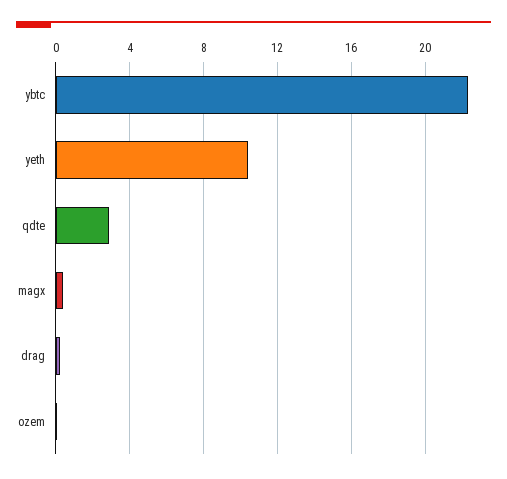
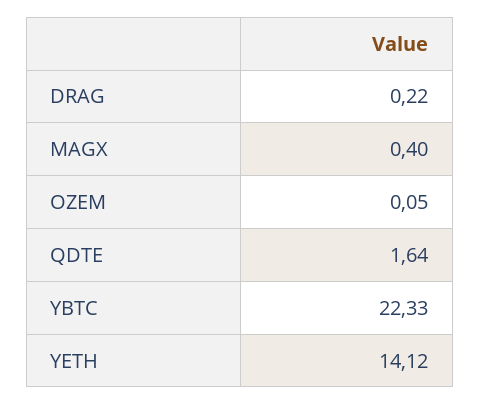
  {
    "ybtc": 22.33,
-   "yeth": 10.5,
+   "yeth": 14.12,
-   "qdte": 3,
+   "qdte": 1.64,
    "magx": 0.4,
    "drag": 0.22,
    "ozem": 0.05
  }

